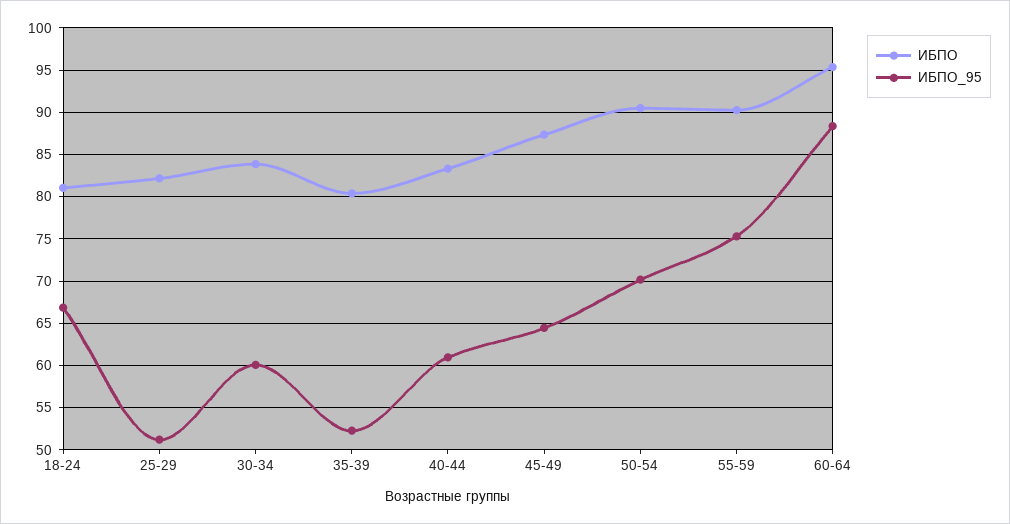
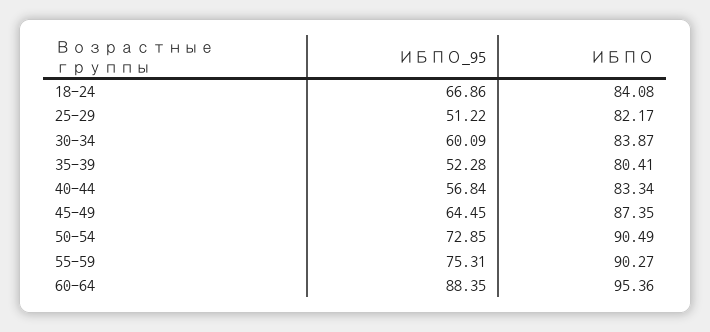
  {
    "ИБПО": {
-     "18-24": 81,
+     "18-24": 84.08,
      "25-29": 82.17,
      "30-34": 83.87,
      "35-39": 80.41,
      "40-44": 83.34,
      "45-49": 87.35,
      "50-54": 90.49,
      "55-59": 90.27,
      "60-64": 95.36
    },
    "ИБПО_95": {
      "18-24": 66.86,
      "25-29": 51.22,
      "30-34": 60.09,
      "35-39": 52.28,
-     "40-44": 61,
+     "40-44": 56.84,
      "45-49": 64.45,
-     "50-54": 70,
+     "50-54": 72.85,
      "55-59": 75.31,
      "60-64": 88.35
    }
  }

